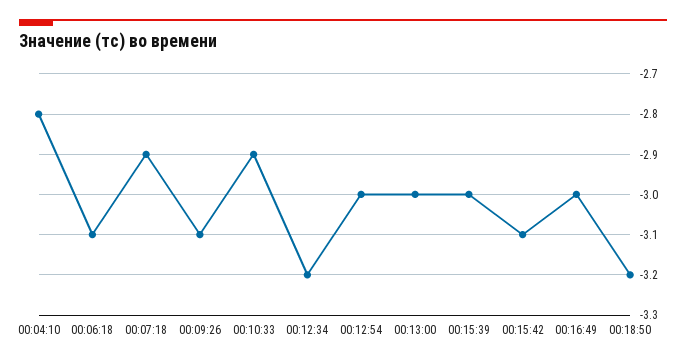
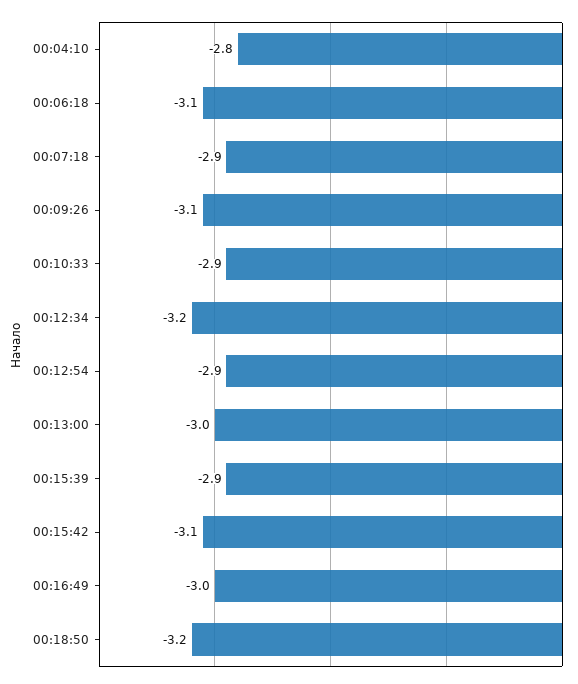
  {
    "00:04:10": -2.8,
    "00:06:18": -3.1,
    "00:07:18": -2.9,
    "00:09:26": -3.1,
    "00:10:33": -2.9,
    "00:12:34": -3.2,
-   "00:12:54": -3,
+   "00:12:54": -2.9,
    "00:13:00": -3,
-   "00:15:39": -3,
+   "00:15:39": -2.9,
    "00:15:42": -3.1,
    "00:16:49": -3,
    "00:18:50": -3.2
  }

